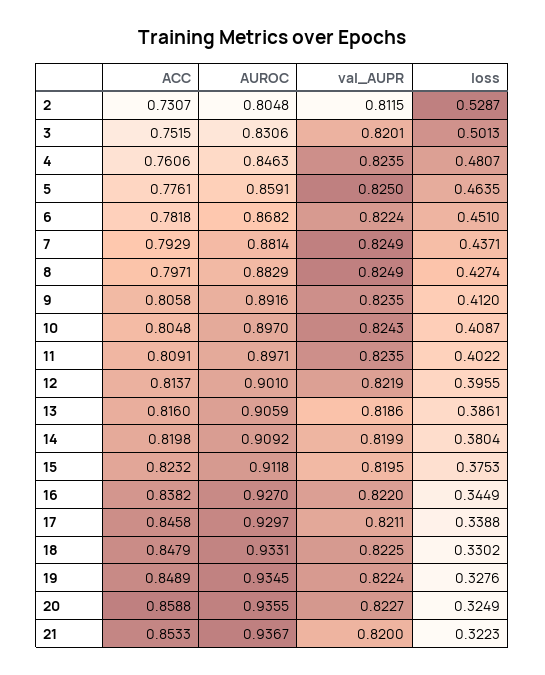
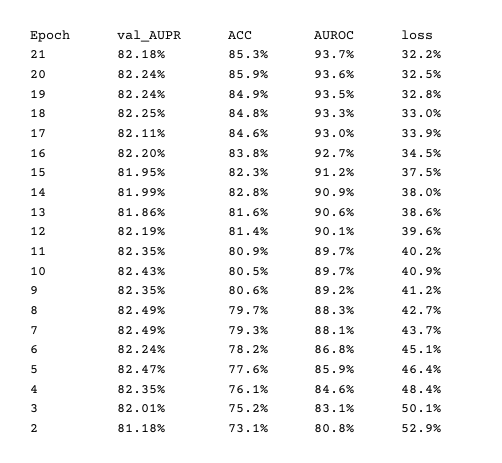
  {
    "ACC": {
      "2": 0.7307,
      "3": 0.7515,
      "4": 0.7606,
      "5": 0.7761,
      "6": 0.7818,
      "7": 0.7929,
      "8": 0.7971,
      "9": 0.8058,
      "10": 0.8048,
      "11": 0.8091,
      "12": 0.8137,
      "13": 0.816,
-     "14": 0.8198,
+     "14": 0.828,
      "15": 0.8232,
      "16": 0.8382,
      "17": 0.8458,
      "18": 0.8479,
      "19": 0.8489,
      "20": 0.8588,
      "21": 0.8533
    },
    "AUROC": {
-     "2": 0.8048,
+     "2": 0.808,
      "3": 0.8306,
      "4": 0.8463,
      "5": 0.8591,
      "6": 0.8682,
      "7": 0.8814,
      "8": 0.8829,
      "9": 0.8916,
      "10": 0.897,
      "11": 0.8971,
      "12": 0.901,
      "13": 0.9059,
      "14": 0.9092,
      "15": 0.9118,
      "16": 0.927,
      "17": 0.9297,
      "18": 0.9331,
      "19": 0.9345,
      "20": 0.9355,
      "21": 0.9367
    },
    "val_AUPR": {
-     "2": 0.8115,
+     "2": 0.8118,
      "3": 0.8201,
      "4": 0.8235,
-     "5": 0.825,
+     "5": 0.8247,
      "6": 0.8224,
      "7": 0.8249,
      "8": 0.8249,
      "9": 0.8235,
      "10": 0.8243,
      "11": 0.8235,
      "12": 0.8219,
      "13": 0.8186,
      "14": 0.8199,
      "15": 0.8195,
      "16": 0.822,
      "17": 0.8211,
      "18": 0.8225,
      "19": 0.8224,
-     "20": 0.8227,
+     "20": 0.8224,
-     "21": 0.82
+     "21": 0.8218
    },
    "loss": {
      "2": 0.5287,
      "3": 0.5013,
-     "4": 0.4807,
+     "4": 0.484,
      "5": 0.4635,
      "6": 0.451,
      "7": 0.4371,
      "8": 0.4274,
      "9": 0.412,
      "10": 0.4087,
      "11": 0.4022,
      "12": 0.3955,
      "13": 0.3861,
      "14": 0.3804,
      "15": 0.3753,
      "16": 0.3449,
      "17": 0.3388,
      "18": 0.3302,
      "19": 0.3276,
      "20": 0.3249,
      "21": 0.3223
    }
  }

